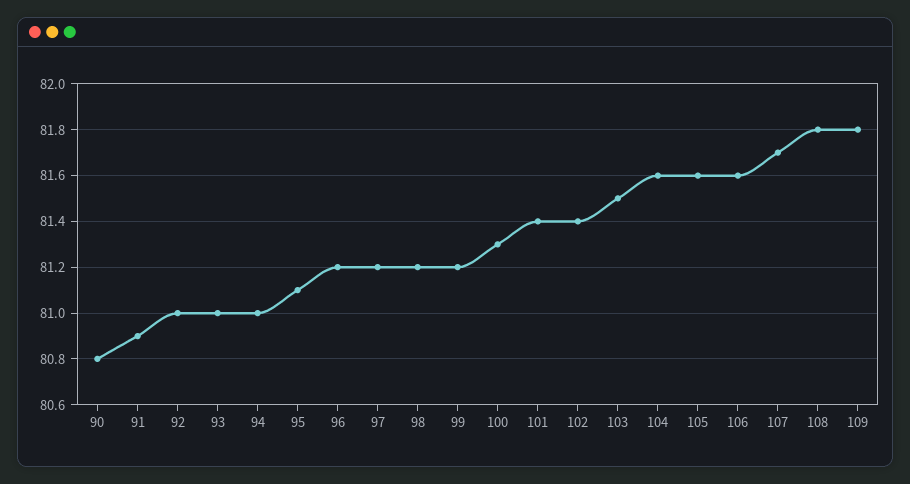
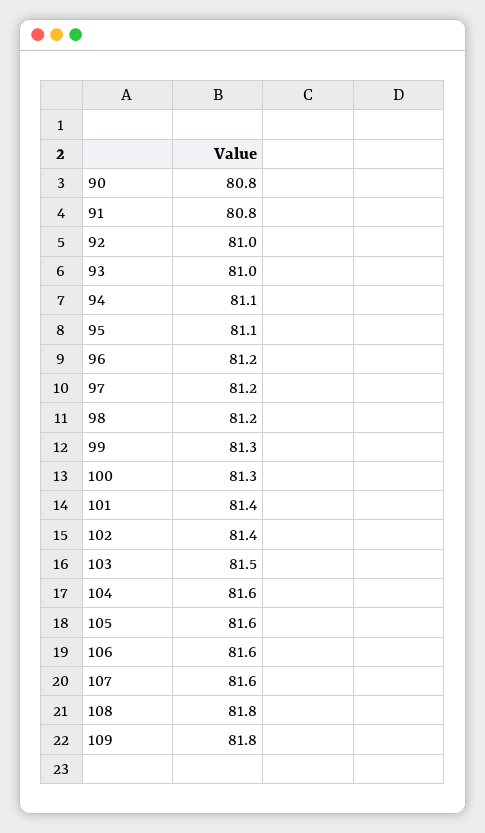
  {
    "90": 80.8,
-   "91": 80.9,
+   "91": 80.8,
    "92": 81,
    "93": 81,
-   "94": 81,
+   "94": 81.1,
    "95": 81.1,
    "96": 81.2,
    "97": 81.2,
    "98": 81.2,
-   "99": 81.2,
+   "99": 81.3,
    "100": 81.3,
    "101": 81.4,
    "102": 81.4,
    "103": 81.5,
    "104": 81.6,
    "105": 81.6,
    "106": 81.6,
-   "107": 81.7,
+   "107": 81.6,
    "108": 81.8,
    "109": 81.8
  }

